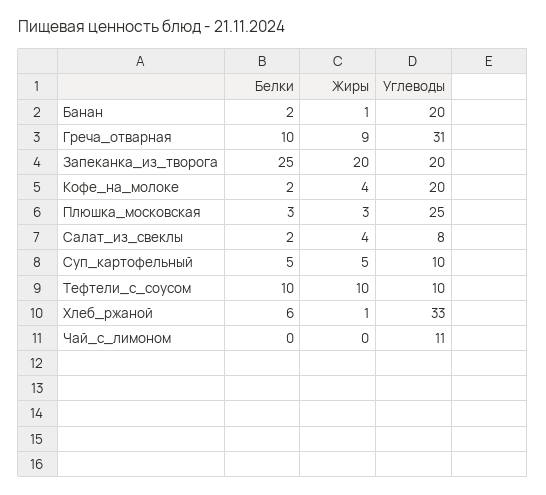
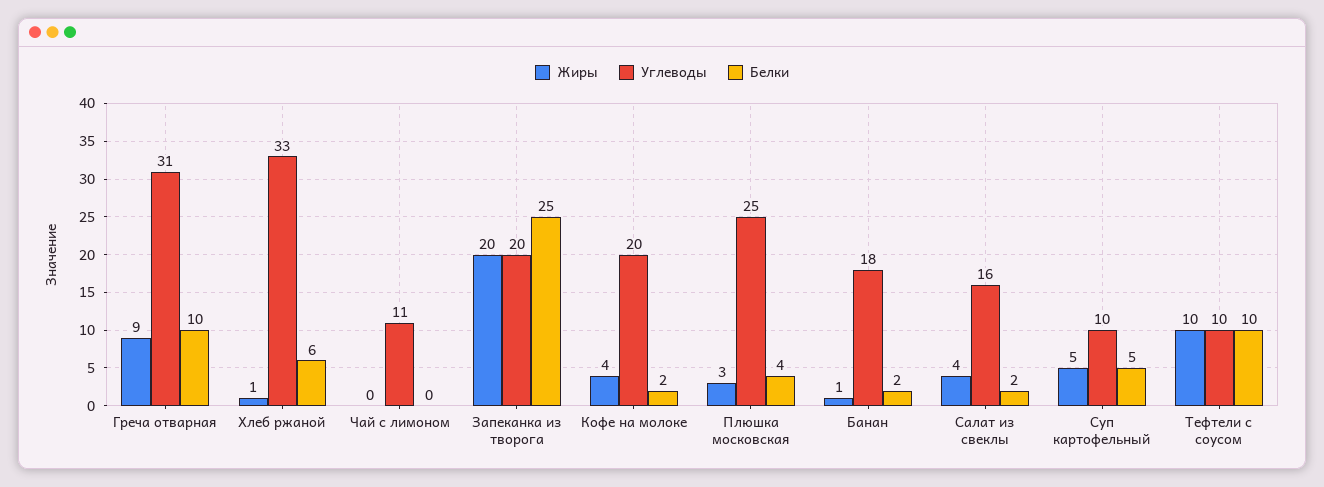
  {
    "Белки": {
      "Банан": 2,
      "Греча_отварная": 10,
      "Запеканка_из_творога": 25,
      "Кофе_на_молоке": 2,
-     "Плюшка_московская": 3,
+     "Плюшка_московская": 4,
      "Салат_из_свеклы": 2,
      "Суп_картофельный": 5,
      "Тефтели_с_соусом": 10,
      "Хлеб_ржаной": 6,
      "Чай_с_лимоном": 0
    },
    "Жиры": {
      "Банан": 1,
      "Греча_отварная": 9,
      "Запеканка_из_творога": 20,
      "Кофе_на_молоке": 4,
      "Плюшка_московская": 3,
      "Салат_из_свеклы": 4,
      "Суп_картофельный": 5,
      "Тефтели_с_соусом": 10,
      "Хлеб_ржаной": 1,
      "Чай_с_лимоном": 0
    },
    "Углеводы": {
-     "Банан": 20,
+     "Банан": 18,
      "Греча_отварная": 31,
      "Запеканка_из_творога": 20,
      "Кофе_на_молоке": 20,
      "Плюшка_московская": 25,
-     "Салат_из_свеклы": 8,
+     "Салат_из_свеклы": 16,
      "Суп_картофельный": 10,
      "Тефтели_с_соусом": 10,
      "Хлеб_ржаной": 33,
      "Чай_с_лимоном": 11
    }
  }

